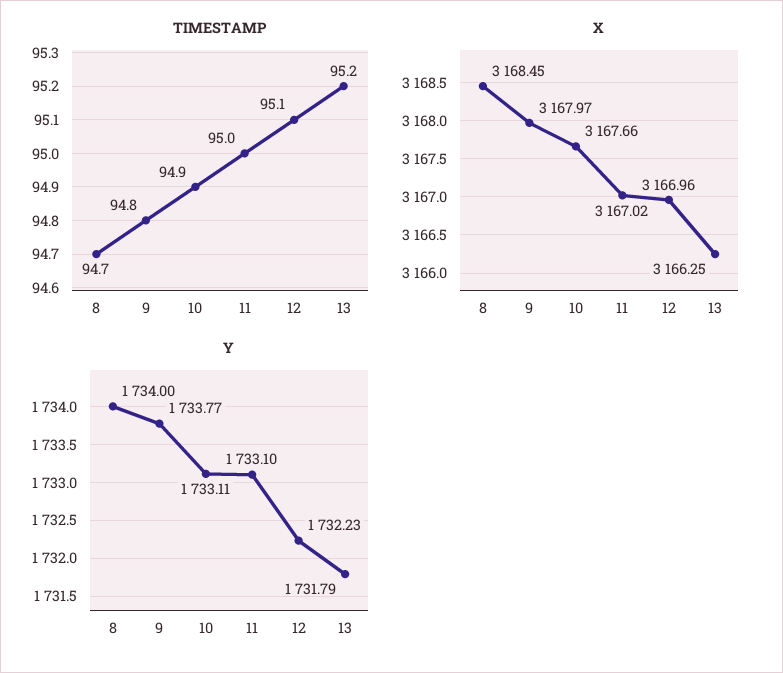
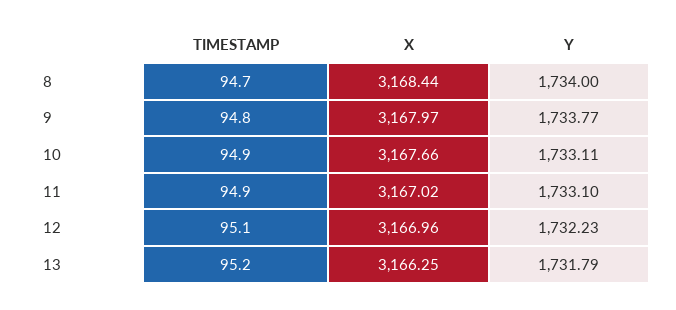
  {
    "TIMESTAMP": {
      "8": 94.7,
      "9": 94.8,
      "10": 94.9,
-     "11": 95,
+     "11": 94.9,
      "12": 95.1,
      "13": 95.2
    },
    "X": {
-     "8": 3168.45,
+     "8": 3168.44,
      "9": 3167.97,
      "10": 3167.66,
      "11": 3167.02,
      "12": 3166.96,
      "13": 3166.25
    },
    "Y": {
      "8": 1734,
      "9": 1733.77,
      "10": 1733.11,
      "11": 1733.1,
      "12": 1732.23,
      "13": 1731.79
    }
  }

